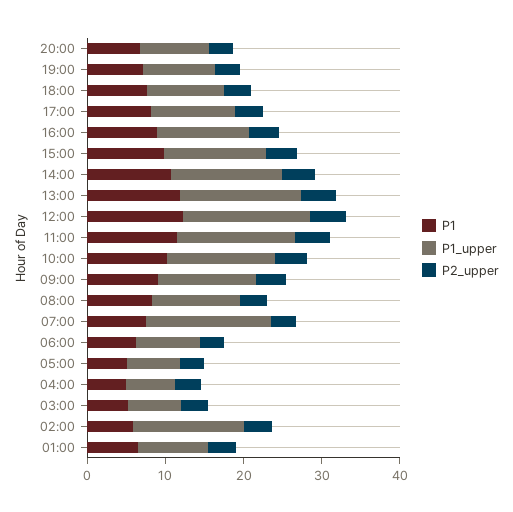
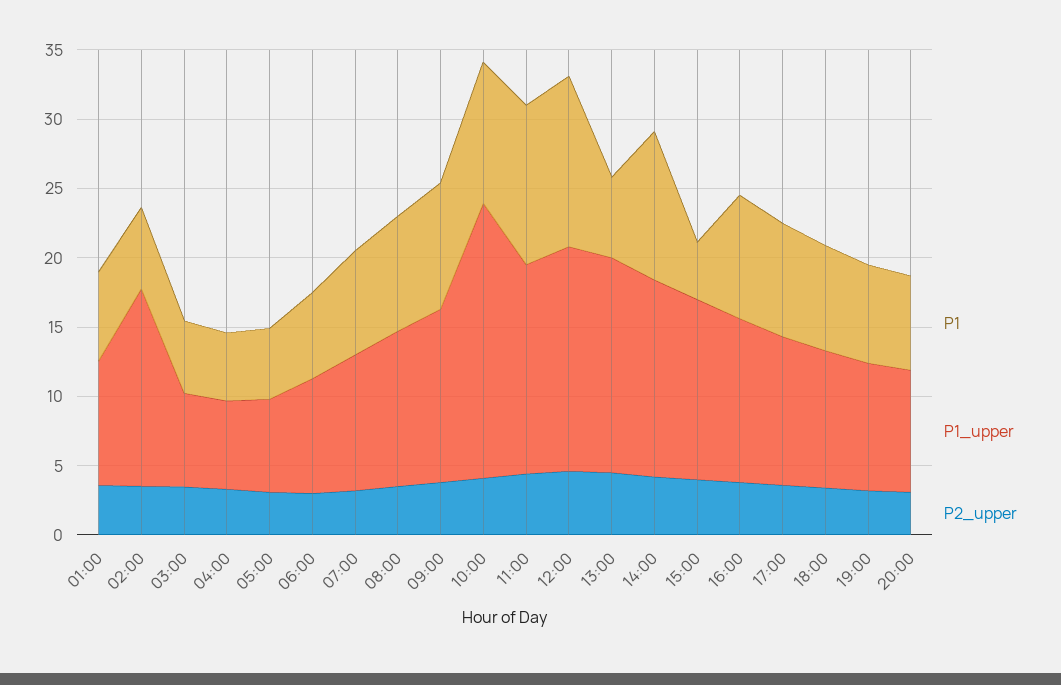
  {
    "P1": {
      "20:00": 7,
      "19:00": 7,
      "18:00": 8,
      "17:00": 8,
      "16:00": 9,
-     "15:00": 10,
+     "15:00": 4,
      "14:00": 11,
-     "13:00": 12,
+     "13:00": 6,
      "12:00": 12,
      "11:00": 12,
      "10:00": 10,
      "09:00": 9,
      "08:00": 8,
      "07:00": 8,
      "06:00": 6,
      "05:00": 5,
      "04:00": 5,
      "03:00": 5,
      "02:00": 6,
      "01:00": 6
    },
    "P1_upper": {
      "20:00": 9,
      "19:00": 9,
      "18:00": 10,
      "17:00": 11,
      "16:00": 12,
      "15:00": 13,
      "14:00": 14,
      "13:00": 16,
      "12:00": 16,
      "11:00": 15,
-     "10:00": 14,
+     "10:00": 20,
      "09:00": 13,
      "08:00": 11,
-     "07:00": 16,
+     "07:00": 10,
      "06:00": 8,
      "05:00": 7,
      "04:00": 6,
      "03:00": 7,
      "02:00": 14,
      "01:00": 9
    },
    "P2_upper": {
      "20:00": 3,
      "19:00": 3,
      "18:00": 3,
      "17:00": 4,
      "16:00": 4,
      "15:00": 4,
      "14:00": 4,
      "13:00": 5,
      "12:00": 5,
      "11:00": 4,
      "10:00": 4,
      "09:00": 4,
      "08:00": 4,
      "07:00": 3,
      "06:00": 3,
      "05:00": 3,
      "04:00": 3,
      "03:00": 3,
      "02:00": 4,
      "01:00": 4
    }
  }

